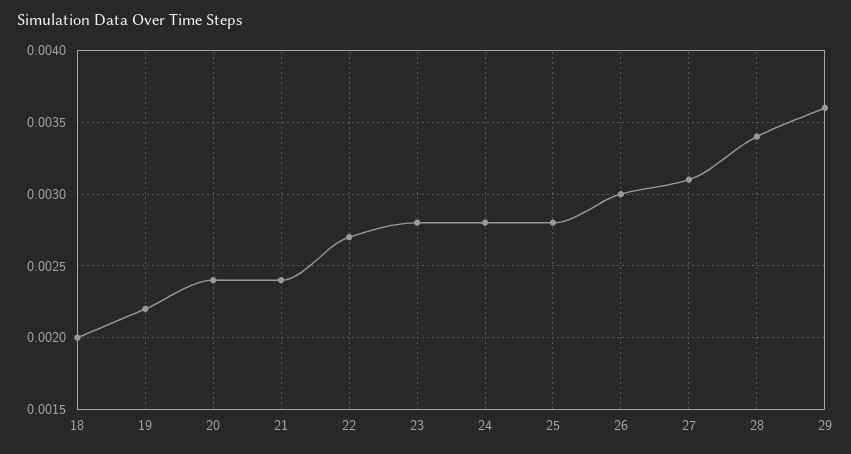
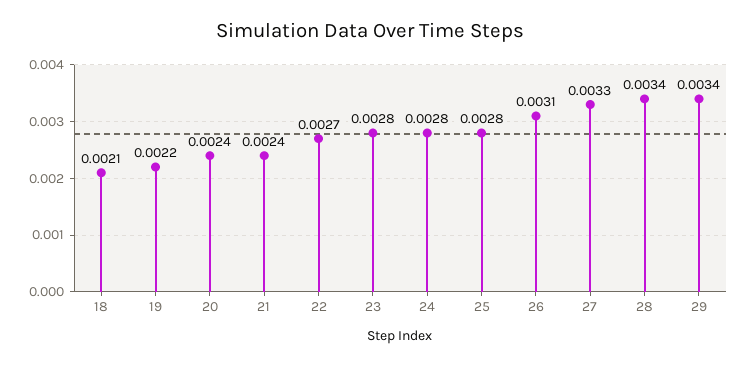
  {
-   "18": 0.002,
+   "18": 0.0021,
    "19": 0.0022,
    "20": 0.0024,
    "21": 0.0024,
    "22": 0.0027,
    "23": 0.0028,
    "24": 0.0028,
    "25": 0.0028,
-   "26": 0.003,
+   "26": 0.0031,
-   "27": 0.0031,
+   "27": 0.0033,
    "28": 0.0034,
-   "29": 0.0036
+   "29": 0.0034
  }

